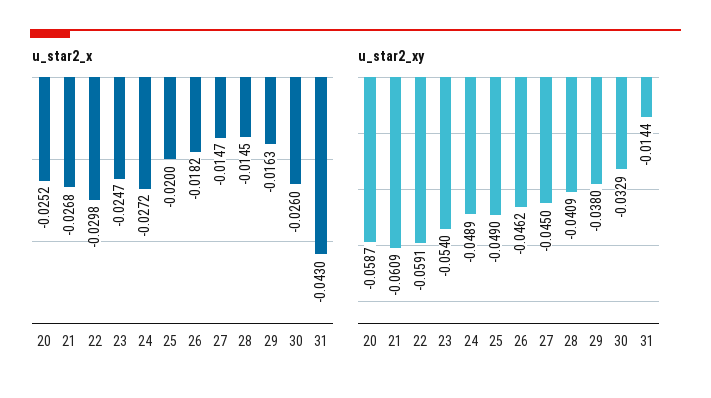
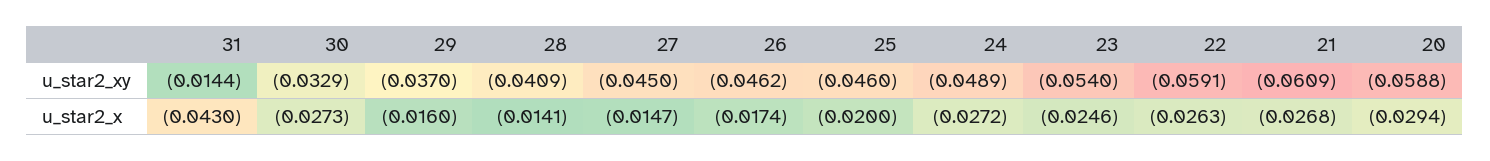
  {
    "u_star2_x": {
-     "20": -0.0252,
+     "20": -0.0294,
      "21": -0.0268,
-     "22": -0.0298,
+     "22": -0.0263,
-     "23": -0.0247,
+     "23": -0.0246,
      "24": -0.0272,
      "25": -0.02,
-     "26": -0.0182,
+     "26": -0.0174,
      "27": -0.0147,
-     "28": -0.0145,
+     "28": -0.0141,
-     "29": -0.0163,
+     "29": -0.016,
-     "30": -0.026,
+     "30": -0.0273,
      "31": -0.043
    },
    "u_star2_xy": {
-     "20": -0.0587,
+     "20": -0.0588,
      "21": -0.0609,
      "22": -0.0591,
      "23": -0.054,
      "24": -0.0489,
-     "25": -0.049,
+     "25": -0.046,
      "26": -0.0462,
      "27": -0.045,
      "28": -0.0409,
-     "29": -0.038,
+     "29": -0.037,
      "30": -0.0329,
      "31": -0.0144
    }
  }

